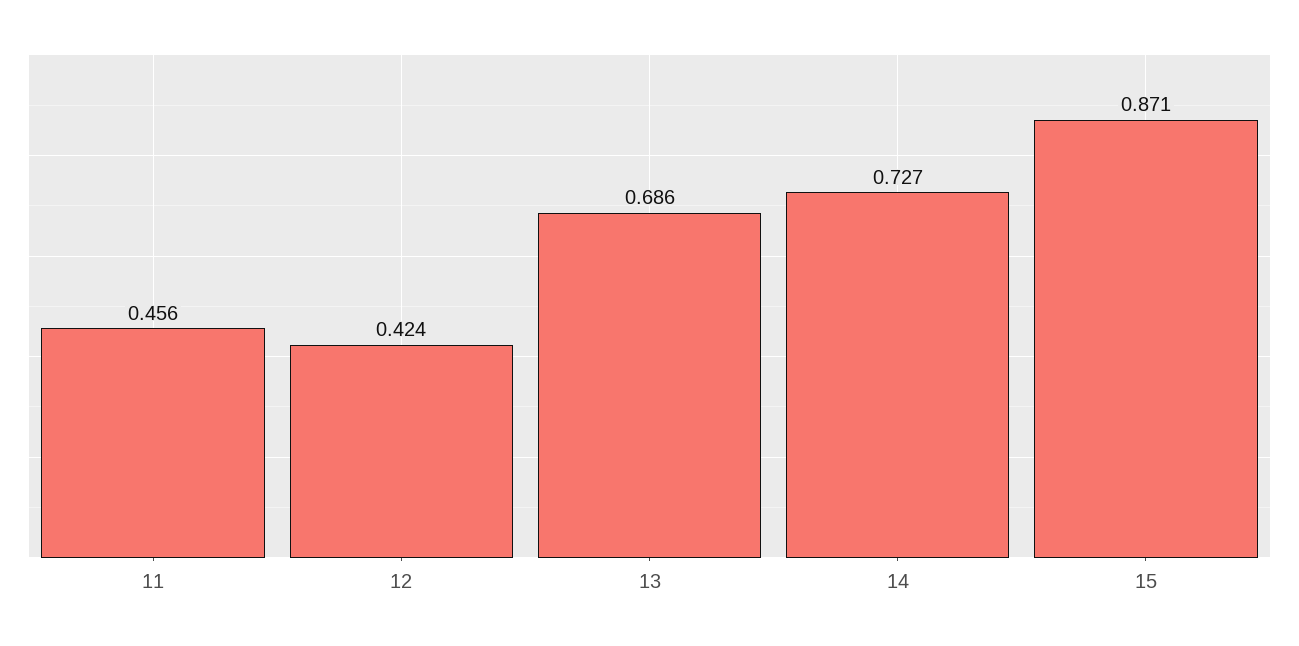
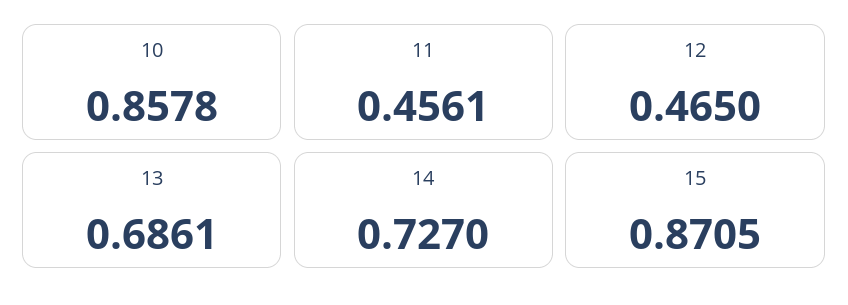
  {
    "11": 0.4561,
-   "12": 0.424,
+   "12": 0.465,
    "13": 0.6861,
    "14": 0.727,
-   "15": 0.8705
+   "15": 0.8705,
+   "10": 0.8578
  }

